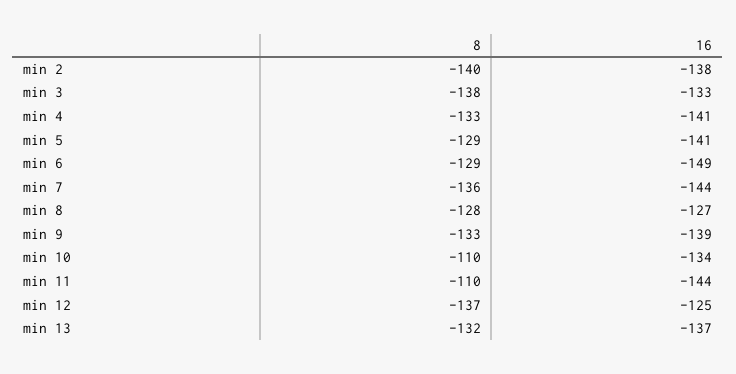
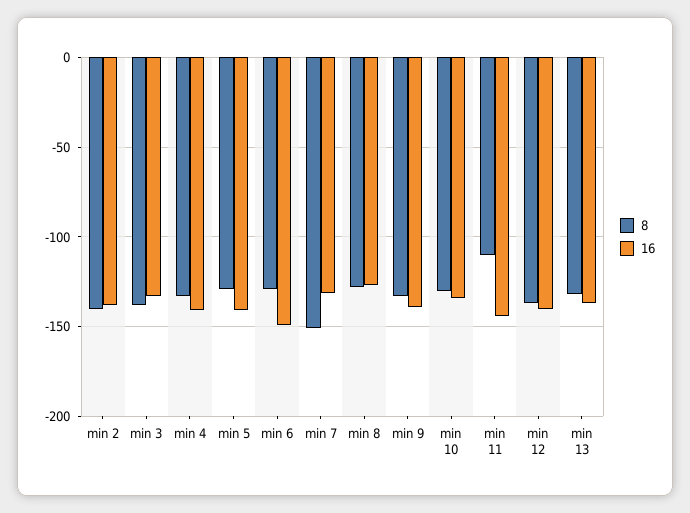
  {
    "8": {
      "min 2": -140,
      "min 3": -138,
      "min 4": -133,
      "min 5": -129,
      "min 6": -129,
-     "min 7": -136,
+     "min 7": -150,
      "min 8": -128,
      "min 9": -133,
-     "min 10": -110,
+     "min 10": -130,
      "min 11": -110,
      "min 12": -137,
      "min 13": -132
    },
    "16": {
      "min 2": -138,
      "min 3": -133,
      "min 4": -141,
      "min 5": -141,
      "min 6": -149,
-     "min 7": -144,
+     "min 7": -130,
      "min 8": -127,
      "min 9": -139,
      "min 10": -134,
      "min 11": -144,
-     "min 12": -125,
+     "min 12": -140,
      "min 13": -137
    }
  }

